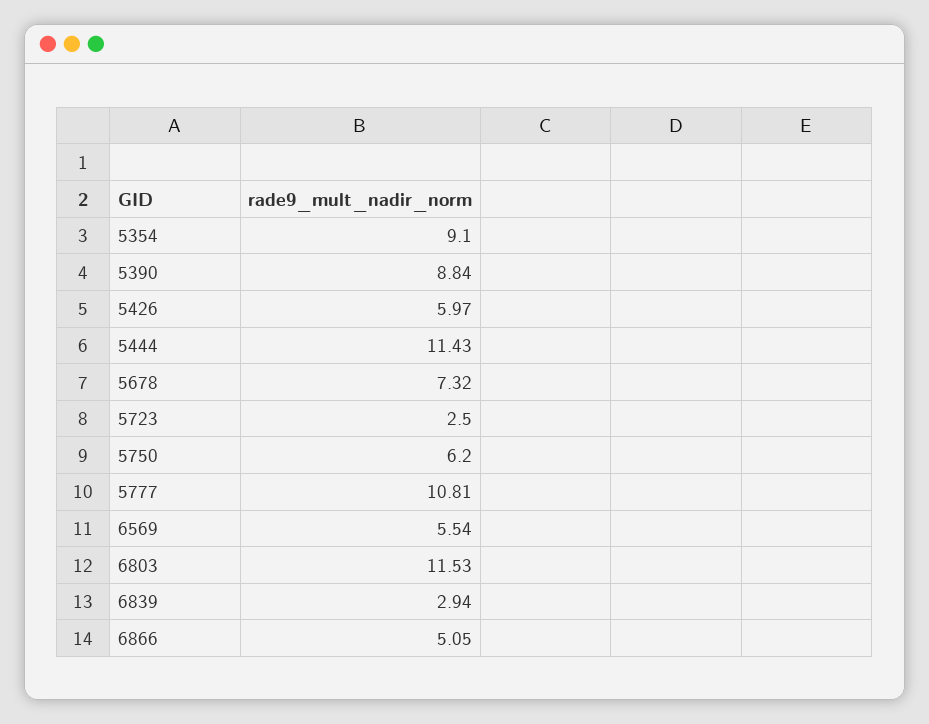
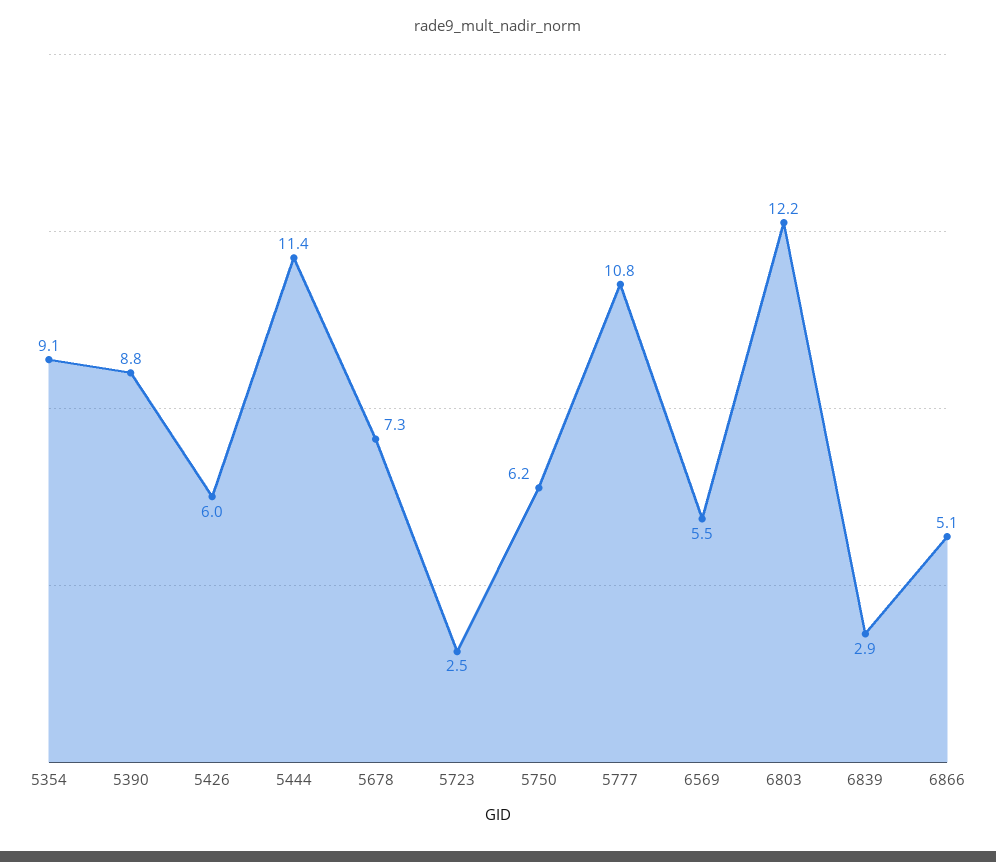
  {
    "5354": 9.1,
    "5390": 8.84,
    "5426": 5.97,
    "5444": 11.43,
    "5678": 7.32,
    "5723": 2.5,
    "5750": 6.2,
    "5777": 10.81,
    "6569": 5.54,
-   "6803": 11.53,
+   "6803": 12.2,
    "6839": 2.94,
    "6866": 5.05
  }

